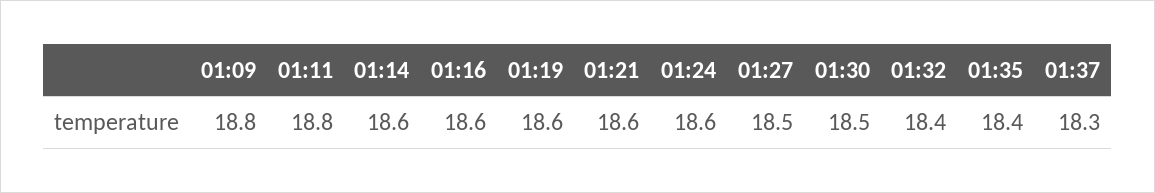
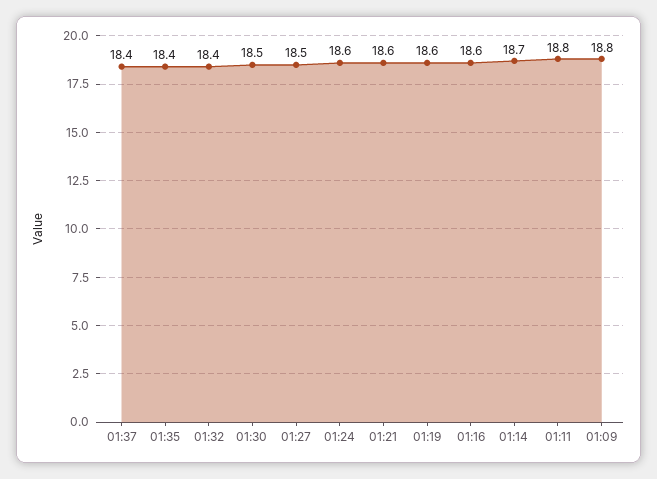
  {
    "01:09": 18.8,
    "01:11": 18.8,
-   "01:14": 18.6,
+   "01:14": 18.7,
    "01:16": 18.6,
    "01:19": 18.6,
    "01:21": 18.6,
    "01:24": 18.6,
    "01:27": 18.5,
    "01:30": 18.5,
    "01:32": 18.4,
    "01:35": 18.4,
-   "01:37": 18.3
+   "01:37": 18.4
  }

